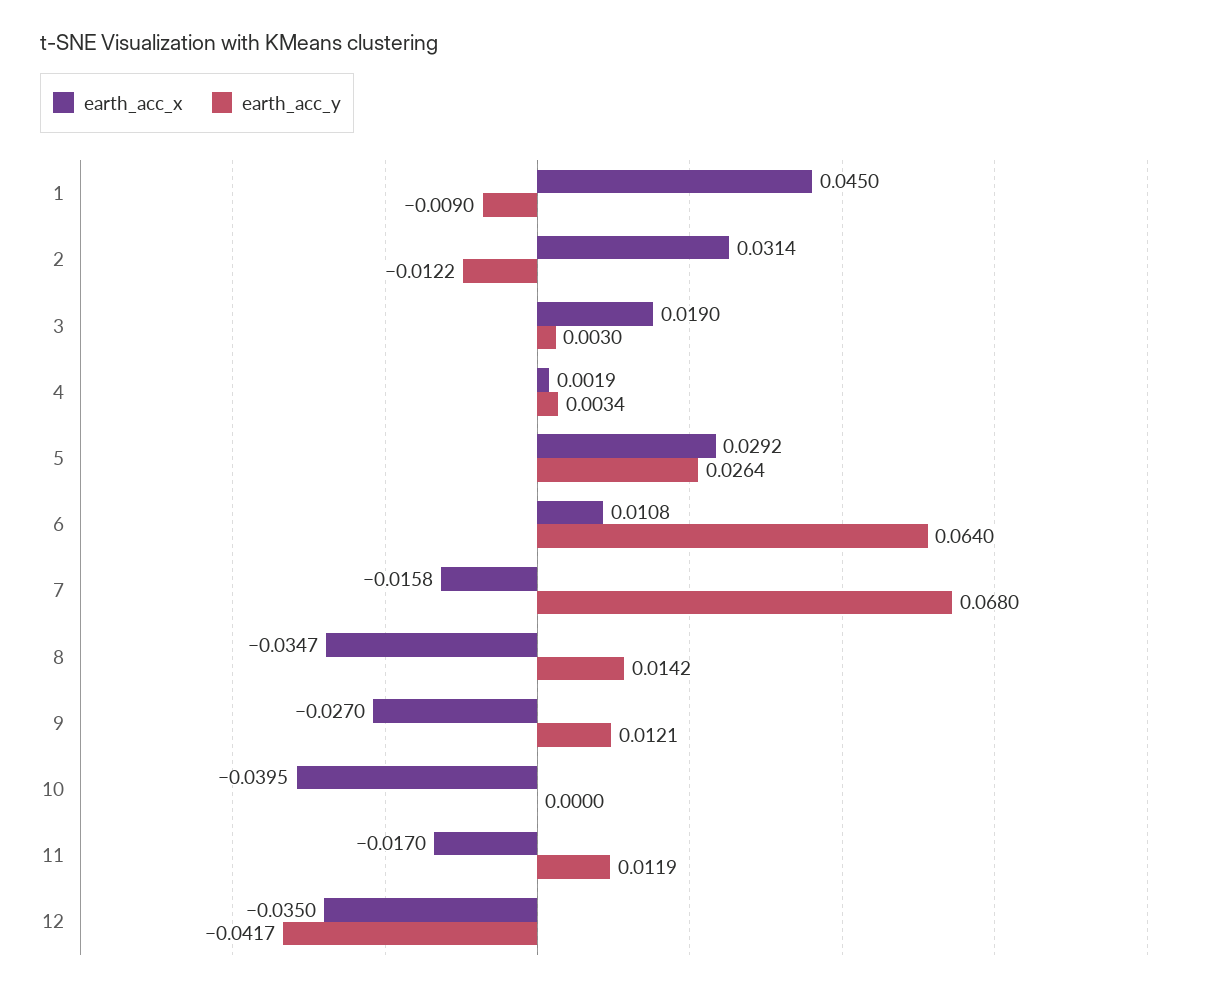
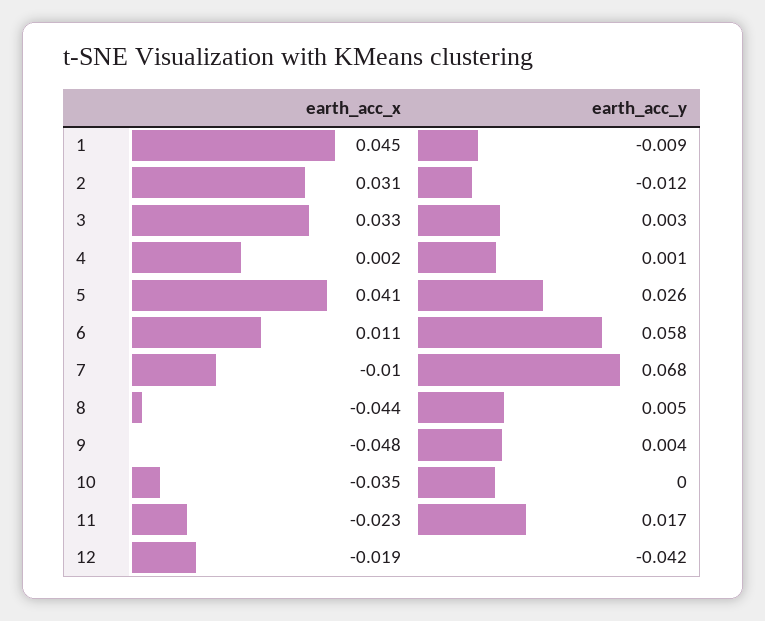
  {
    "earth_acc_x": {
      "1": 0.045,
      "2": 0.0314,
-     "3": 0.019,
+     "3": 0.033,
      "4": 0.0019,
-     "5": 0.0292,
+     "5": 0.041,
      "6": 0.0108,
-     "7": -0.0158,
+     "7": -0.01,
-     "8": -0.0347,
+     "8": -0.044,
-     "9": -0.027,
+     "9": -0.048,
-     "10": -0.0395,
+     "10": -0.035,
-     "11": -0.017,
+     "11": -0.023,
-     "12": -0.035
+     "12": -0.019
    },
    "earth_acc_y": {
      "1": -0.009,
      "2": -0.0122,
      "3": 0.003,
-     "4": 0.0034,
+     "4": 0.001,
      "5": 0.0264,
-     "6": 0.064,
+     "6": 0.058,
      "7": 0.068,
-     "8": 0.0142,
+     "8": 0.005,
-     "9": 0.0121,
+     "9": 0.004,
      "10": 0,
-     "11": 0.0119,
+     "11": 0.017,
      "12": -0.0417
    }
  }

